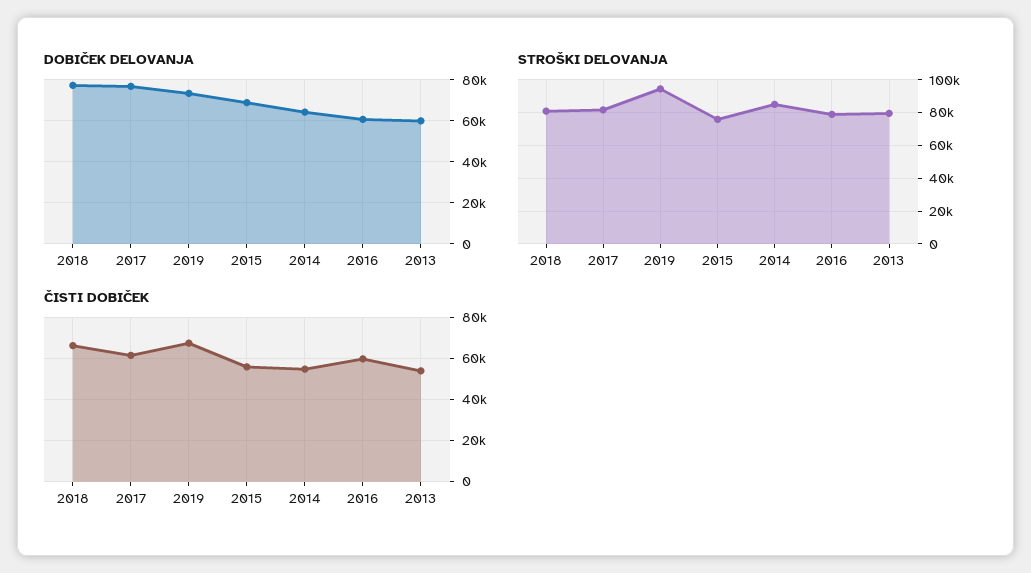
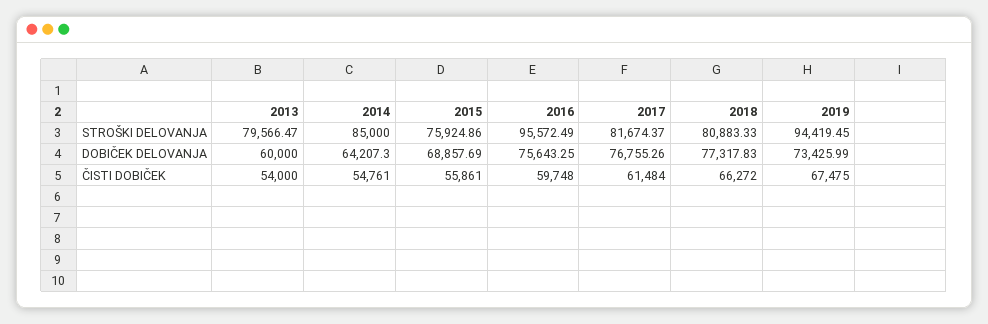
  {
    "DOBIČEK DELOVANJA": {
      "2018": 77317.83,
      "2017": 76755.26,
      "2019": 73425.99,
      "2015": 68857.69,
      "2014": 64207.3,
-     "2016": 60000,
+     "2016": 75643.25,
      "2013": 60000
    },
    "STROŠKI DELOVANJA": {
      "2018": 80883.33,
      "2017": 81674.37,
      "2019": 94419.45,
      "2015": 75924.86,
      "2014": 85000,
-     "2016": 80000,
+     "2016": 95572.49,
      "2013": 79566.47
    },
    "ČISTI DOBIČEK": {
      "2018": 66272,
      "2017": 61484,
      "2019": 67475,
      "2015": 55861,
      "2014": 54761,
      "2016": 59748,
      "2013": 54000
    }
  }

